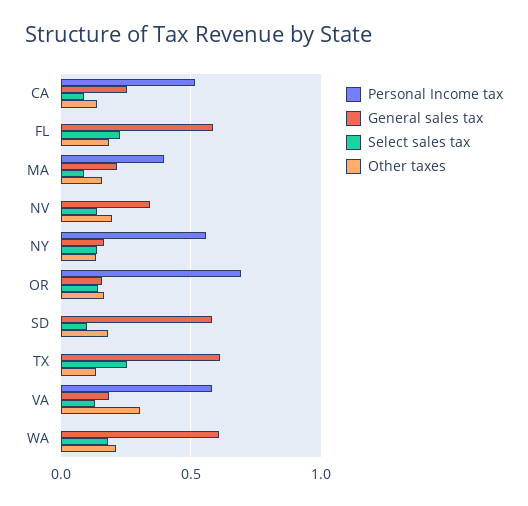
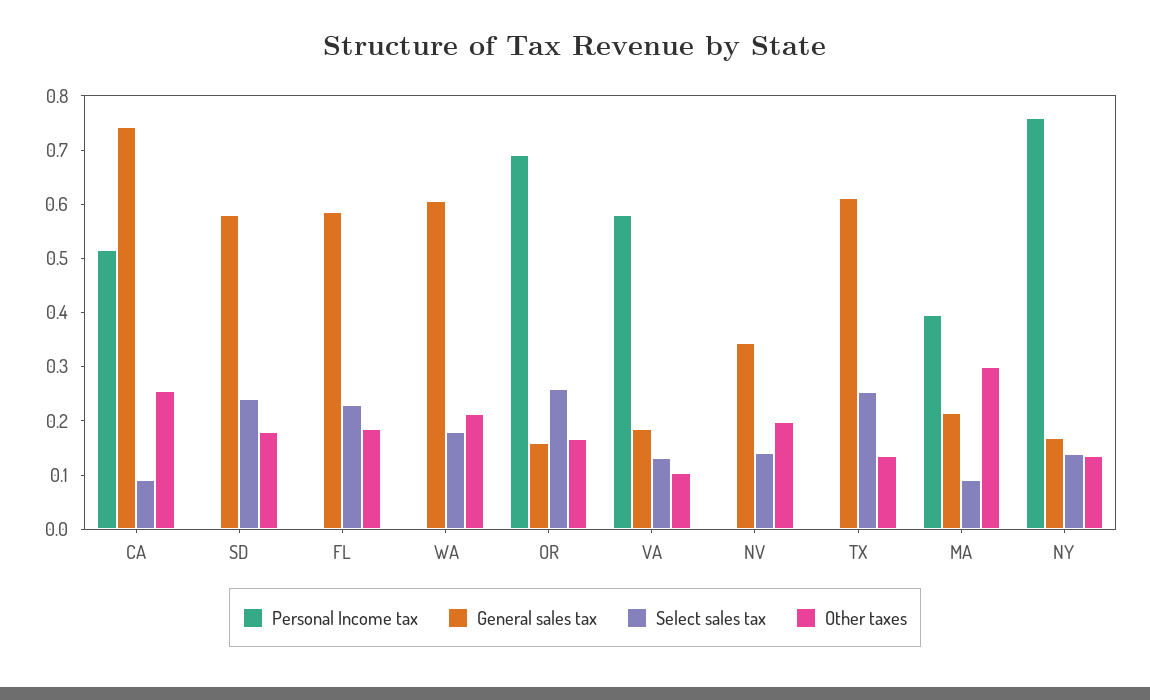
  {
    "Personal Income tax": {
      "CA": 0.52,
      "FL": 0,
      "MA": 0.4,
      "NV": 0,
-     "NY": 0.55,
+     "NY": 0.76,
      "OR": 0.7,
      "SD": 0,
      "TX": 0,
      "VA": 0.58,
      "WA": 0
    },
    "General sales tax": {
-     "CA": 0.25,
+     "CA": 0.74,
      "FL": 0.58,
      "MA": 0.22,
      "NV": 0.34,
      "NY": 0.16,
      "OR": 0.16,
      "SD": 0.58,
      "TX": 0.62,
      "VA": 0.18,
      "WA": 0.6
    },
    "Select sales tax": {
      "CA": 0.1,
      "FL": 0.22,
      "MA": 0.1,
      "NV": 0.14,
      "NY": 0.14,
-     "OR": 0.15,
+     "OR": 0.26,
-     "SD": 0.1,
+     "SD": 0.24,
      "TX": 0.26,
      "VA": 0.14,
      "WA": 0.18
    },
    "Other taxes": {
-     "CA": 0.15,
+     "CA": 0.26,
      "FL": 0.18,
-     "MA": 0.15,
+     "MA": 0.3,
      "NV": 0.2,
      "NY": 0.14,
      "OR": 0.16,
      "SD": 0.18,
      "TX": 0.14,
-     "VA": 0.3,
+     "VA": 0.1,
      "WA": 0.22
    }
  }

